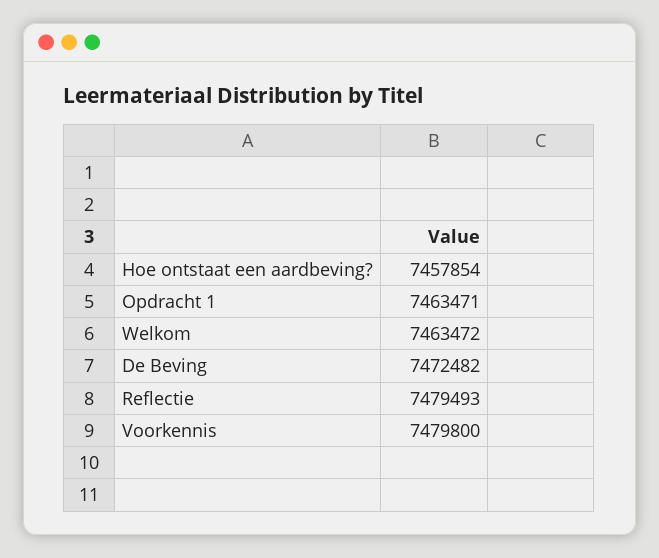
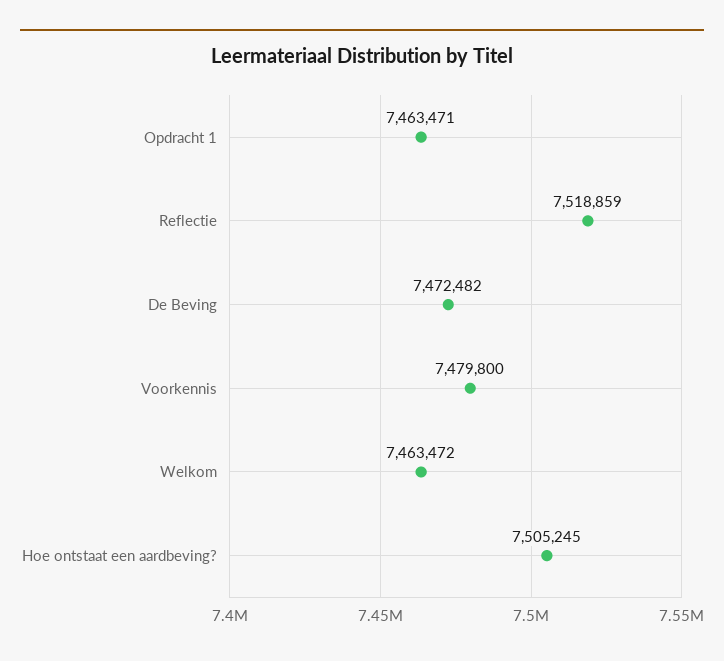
  {
-   "Hoe ontstaat een aardbeving?": 7457854,
+   "Hoe ontstaat een aardbeving?": 7505245,
    "Opdracht 1": 7463471,
    "Welkom": 7463472,
    "De Beving": 7472482,
-   "Reflectie": 7479493,
+   "Reflectie": 7518859,
    "Voorkennis": 7479800
  }

